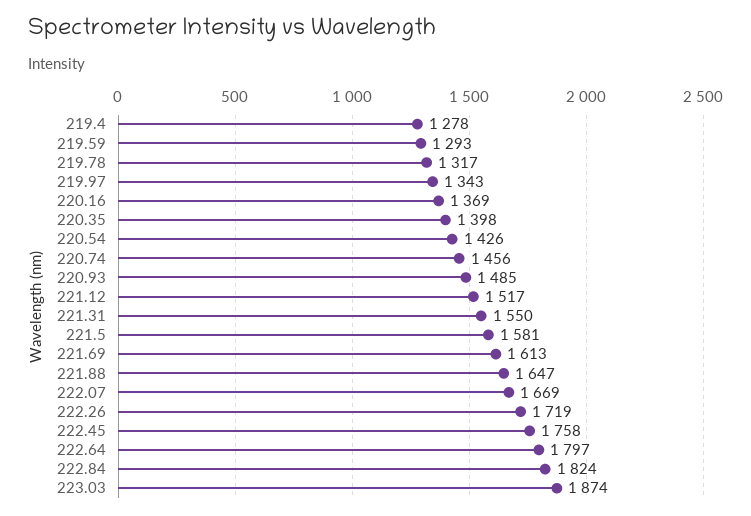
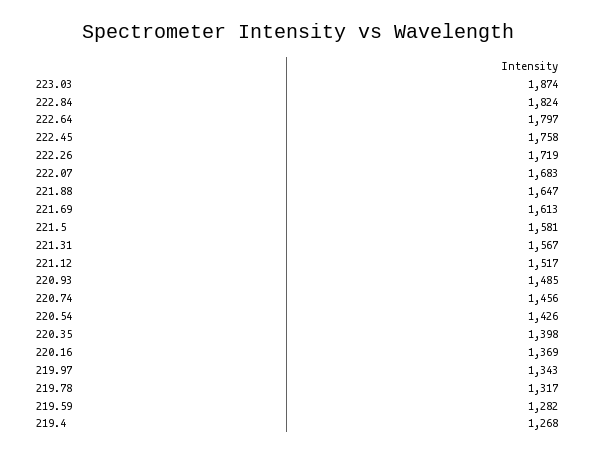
  {
-   "219.4": 1278,
+   "219.4": 1268,
-   "219.59": 1293,
+   "219.59": 1282,
    "219.78": 1317,
    "219.97": 1343,
    "220.16": 1369,
    "220.35": 1398,
    "220.54": 1426,
    "220.74": 1456,
    "220.93": 1485,
    "221.12": 1517,
-   "221.31": 1550,
+   "221.31": 1567,
    "221.5": 1581,
    "221.69": 1613,
    "221.88": 1647,
-   "222.07": 1669,
+   "222.07": 1683,
    "222.26": 1719,
    "222.45": 1758,
    "222.64": 1797,
    "222.84": 1824,
    "223.03": 1874
  }

